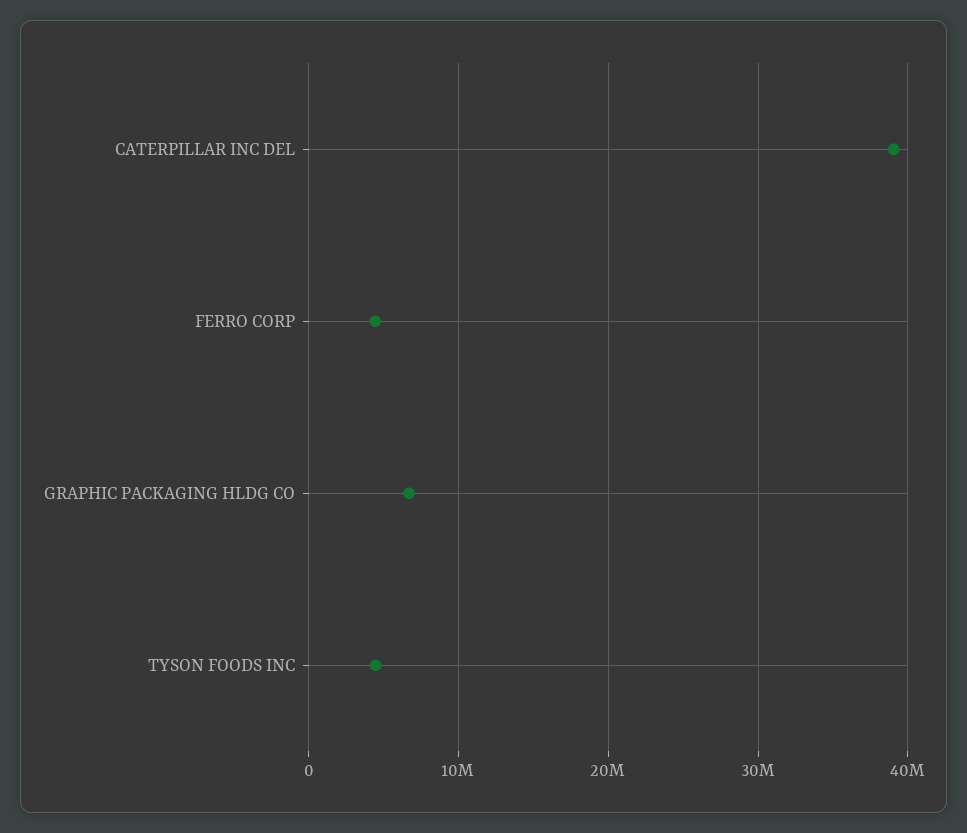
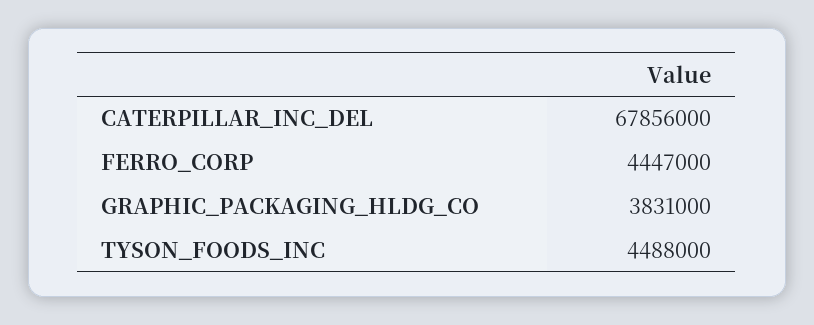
  {
-   "CATERPILLAR INC DEL": 39000000,
+   "CATERPILLAR INC DEL": 67856000,
    "FERRO CORP": 4447000,
-   "GRAPHIC PACKAGING HLDG CO": 7000000,
+   "GRAPHIC PACKAGING HLDG CO": 3831000,
    "TYSON FOODS INC": 4488000
  }

